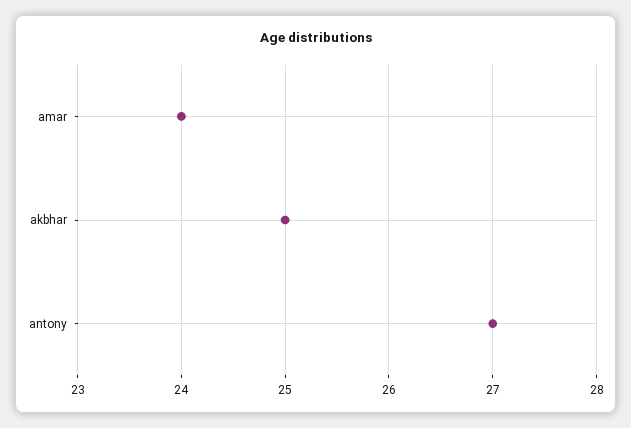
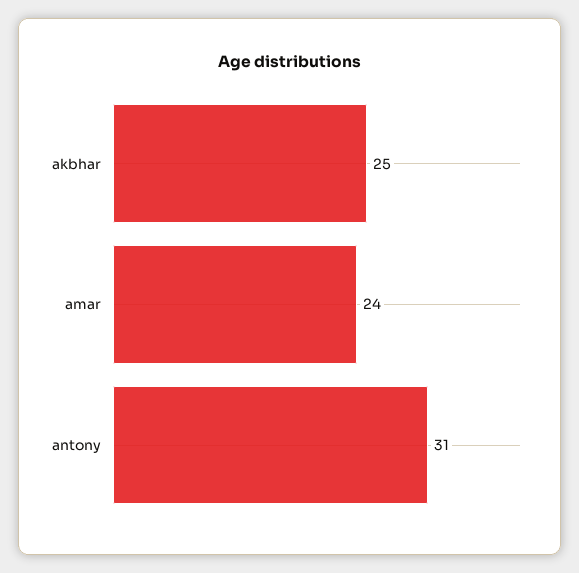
  {
    "amar": 24,
    "akbhar": 25,
-   "antony": 27
+   "antony": 31
  }

